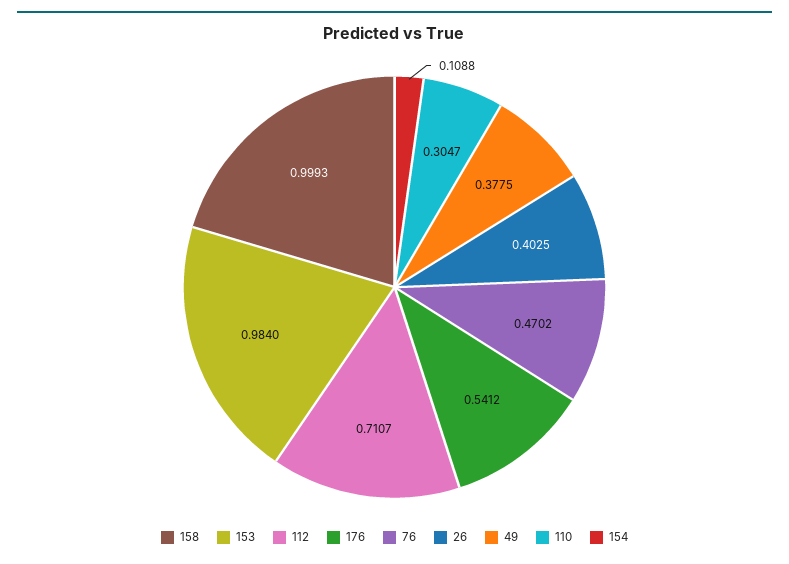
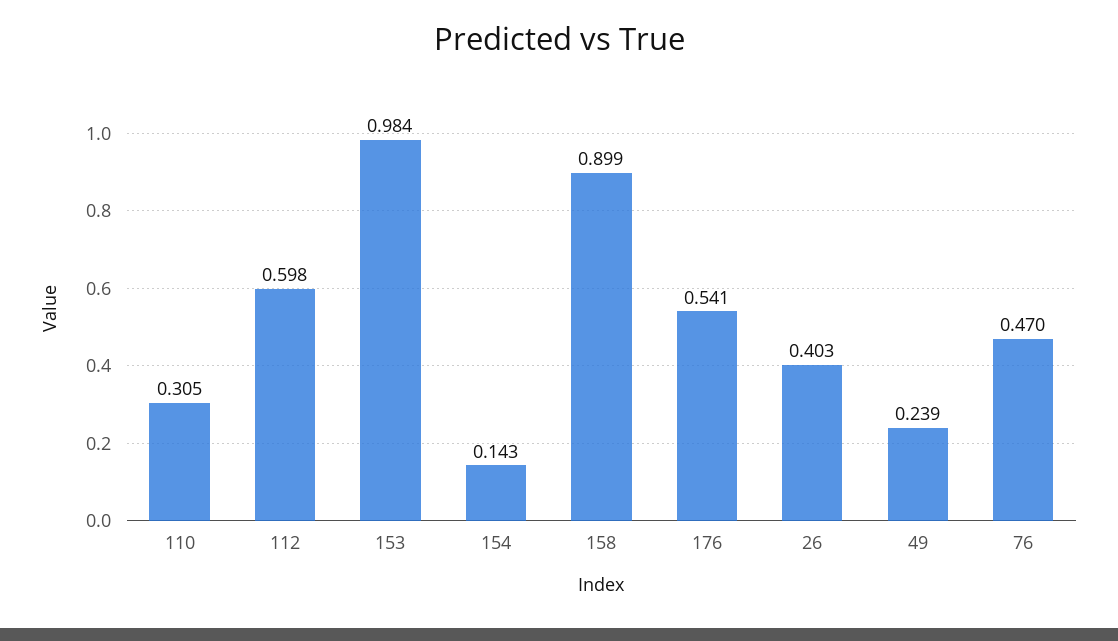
  {
-   "158": 0.9993,
+   "158": 0.899,
    "153": 0.984,
-   "112": 0.7107,
+   "112": 0.598,
    "176": 0.5412,
    "76": 0.4702,
    "26": 0.4025,
-   "49": 0.3775,
+   "49": 0.239,
    "110": 0.3047,
-   "154": 0.1088
+   "154": 0.143
  }

